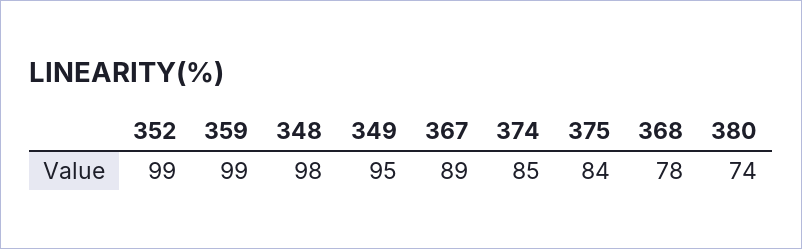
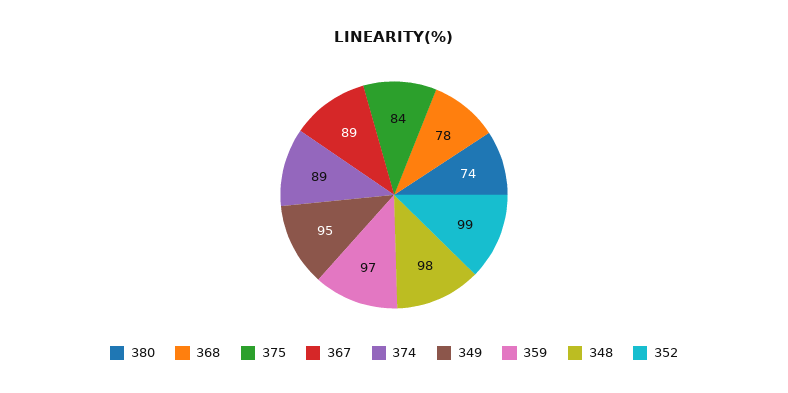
  {
    "352": 99,
-   "359": 99,
+   "359": 97,
    "348": 98,
    "349": 95,
    "367": 89,
-   "374": 85,
+   "374": 89,
    "375": 84,
    "368": 78,
    "380": 74
  }

